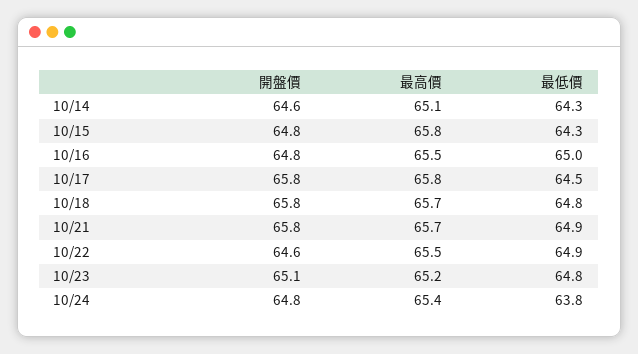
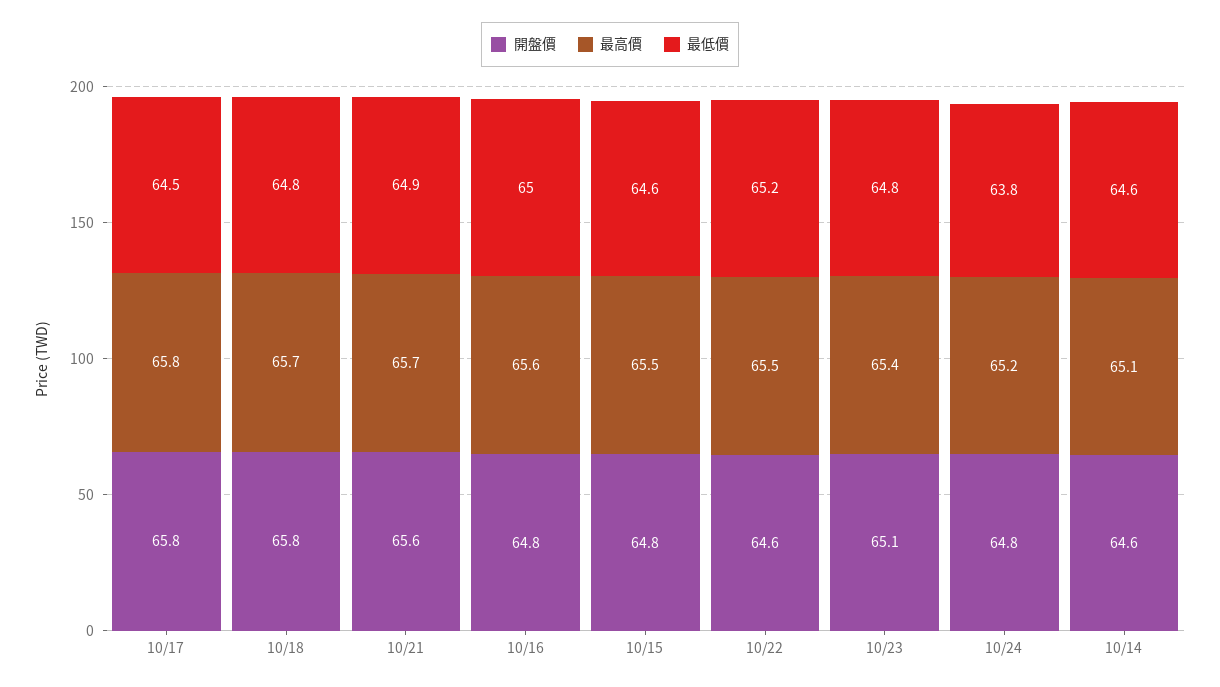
  {
    "開盤價": {
      "10/14": 64.6,
      "10/15": 64.8,
      "10/16": 64.8,
      "10/17": 65.8,
      "10/18": 65.8,
-     "10/21": 65.8,
+     "10/21": 65.6,
      "10/22": 64.6,
      "10/23": 65.1,
      "10/24": 64.8
    },
    "最高價": {
      "10/14": 65.1,
-     "10/15": 65.8,
+     "10/15": 65.5,
-     "10/16": 65.5,
+     "10/16": 65.6,
      "10/17": 65.8,
      "10/18": 65.7,
      "10/21": 65.7,
      "10/22": 65.5,
-     "10/23": 65.2,
+     "10/23": 65.4,
-     "10/24": 65.4
+     "10/24": 65.2
    },
    "最低價": {
-     "10/14": 64.3,
+     "10/14": 64.6,
-     "10/15": 64.3,
+     "10/15": 64.6,
      "10/16": 65,
      "10/17": 64.5,
      "10/18": 64.8,
      "10/21": 64.9,
-     "10/22": 64.9,
+     "10/22": 65.2,
      "10/23": 64.8,
      "10/24": 63.8
    }
  }

